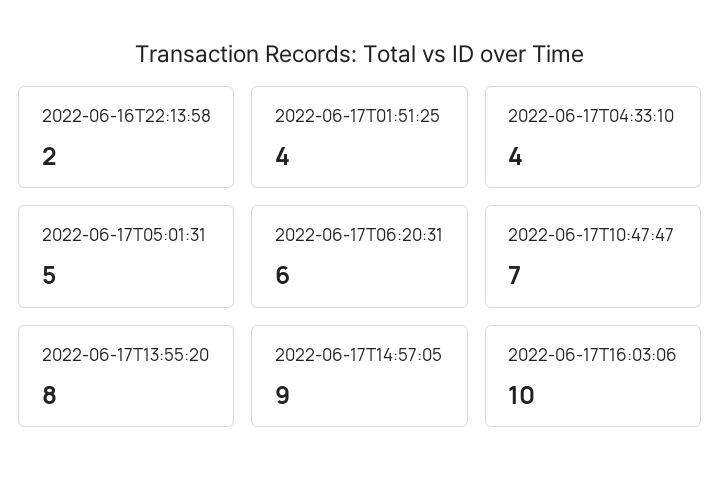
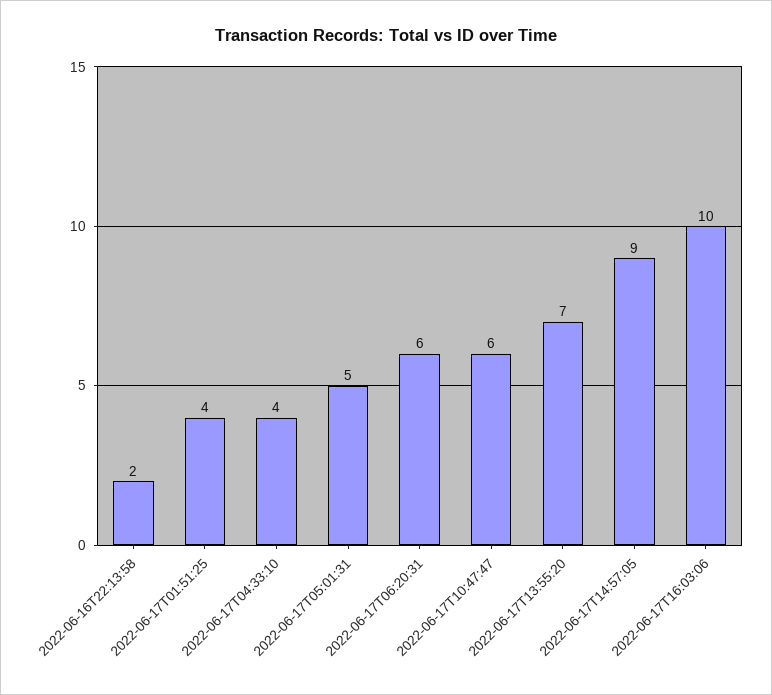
  {
    "2022-06-16T22:13:58": 2,
    "2022-06-17T01:51:25": 4,
    "2022-06-17T04:33:10": 4,
    "2022-06-17T05:01:31": 5,
    "2022-06-17T06:20:31": 6,
-   "2022-06-17T10:47:47": 7,
+   "2022-06-17T10:47:47": 6,
-   "2022-06-17T13:55:20": 8,
+   "2022-06-17T13:55:20": 7,
    "2022-06-17T14:57:05": 9,
    "2022-06-17T16:03:06": 10
  }

